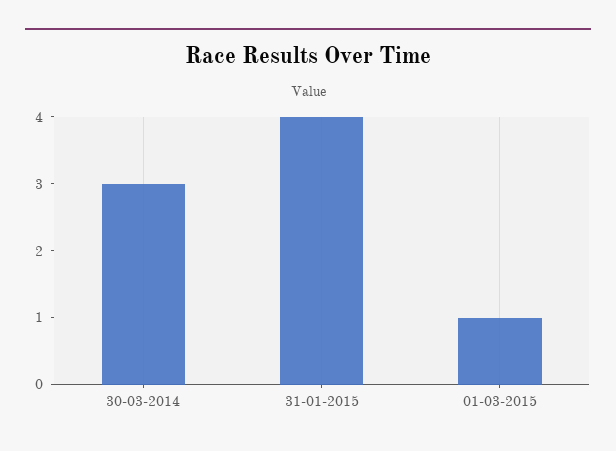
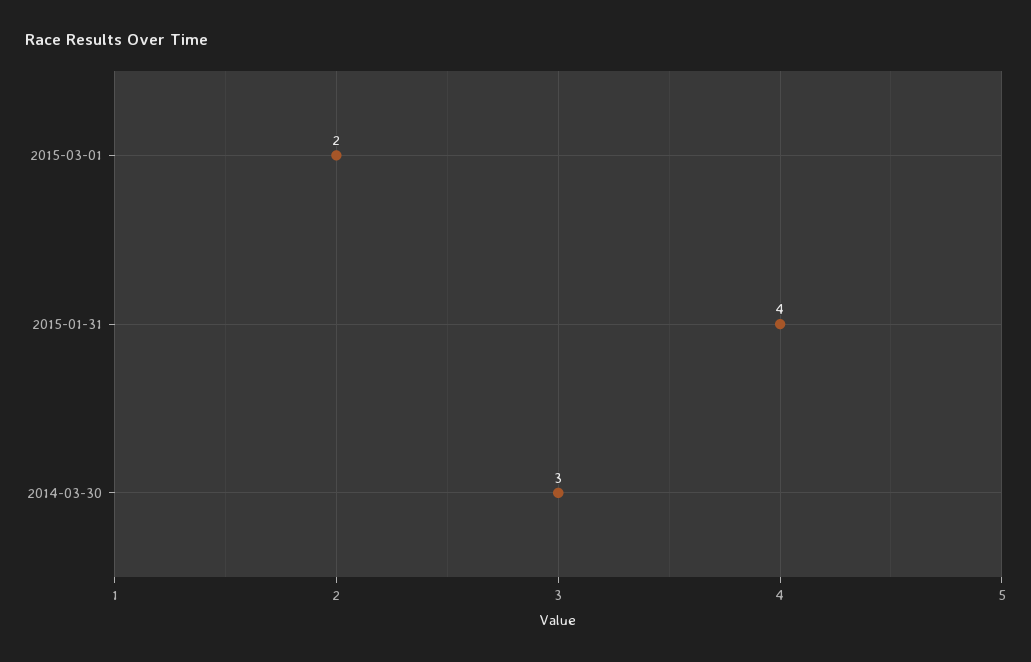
  {
    "30-03-2014": 3,
    "31-01-2015": 4,
-   "01-03-2015": 1
+   "01-03-2015": 2
  }

